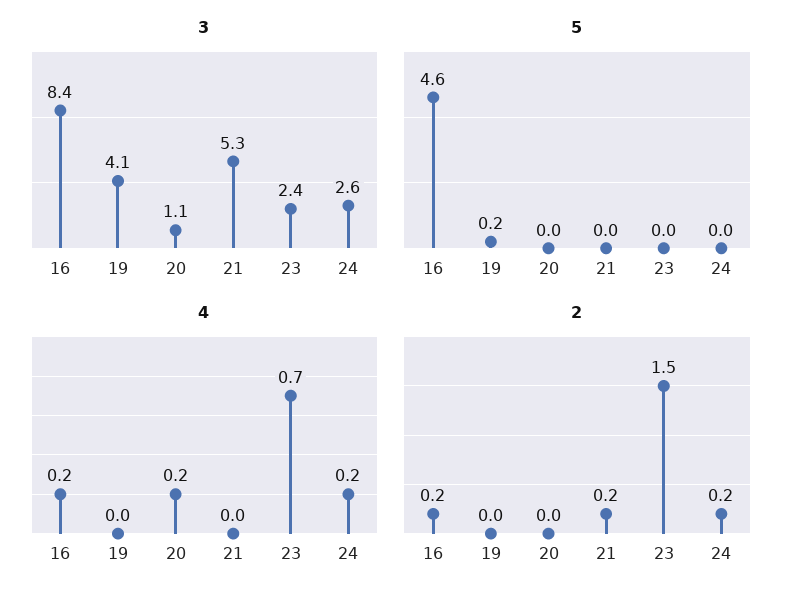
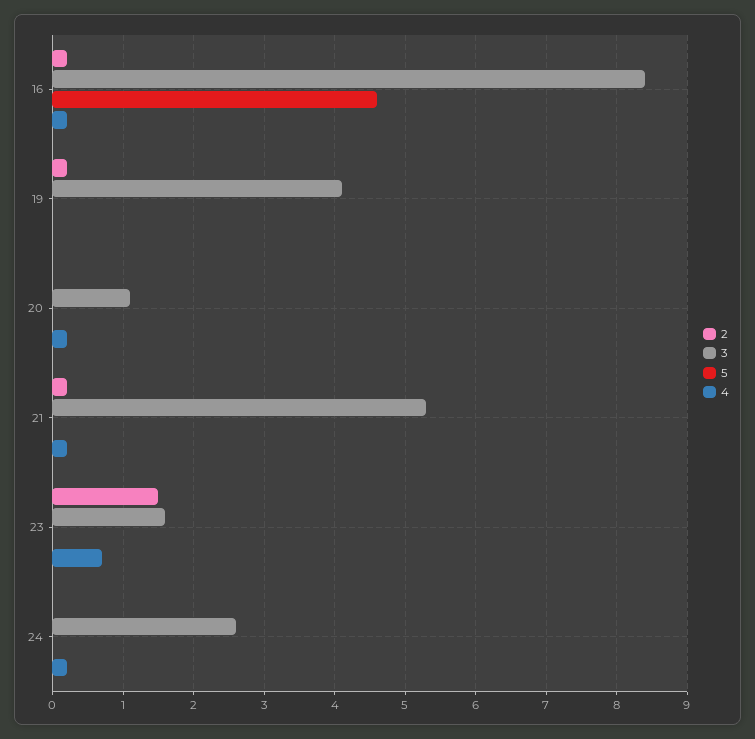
  {
    "3": {
      "16": 8.4,
      "19": 4.1,
      "20": 1.1,
      "21": 5.3,
-     "23": 2.4,
+     "23": 1.6,
      "24": 2.6
    },
    "5": {
      "16": 4.6,
-     "19": 0.2,
+     "19": 0,
      "20": 0,
      "21": 0,
      "23": 0,
      "24": 0
    },
    "4": {
      "16": 0.2,
      "19": 0,
      "20": 0.2,
-     "21": 0,
+     "21": 0.2,
      "23": 0.7,
      "24": 0.2
    },
    "2": {
      "16": 0.2,
-     "19": 0,
+     "19": 0.2,
      "20": 0,
      "21": 0.2,
      "23": 1.5,
-     "24": 0.2
+     "24": 0
    }
  }

